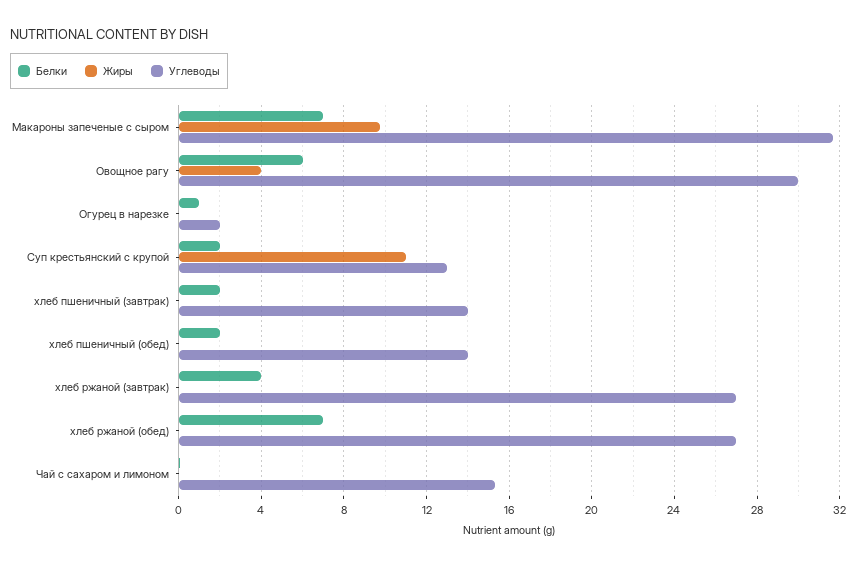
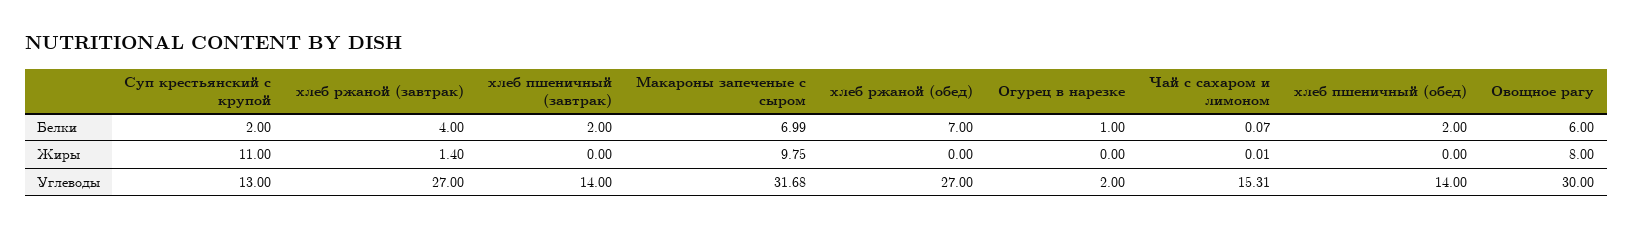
  {
    "Белки": {
      "Макароны запеченые с сыром": 6.99,
      "Овощное рагу": 6,
      "Огурец в нарезке": 1,
      "Суп крестьянский с крупой": 2,
      "хлеб пшеничный (завтрак)": 2,
      "хлеб пшеничный (обед)": 2,
      "хлеб ржаной (завтрак)": 4,
      "хлеб ржаной (обед)": 7,
      "Чай с сахаром и лимоном": 0.07
    },
    "Жиры": {
      "Макароны запеченые с сыром": 9.75,
-     "Овощное рагу": 4,
+     "Овощное рагу": 8,
      "Огурец в нарезке": 0,
      "Суп крестьянский с крупой": 11,
      "хлеб пшеничный (завтрак)": 0,
      "хлеб пшеничный (обед)": 0,
-     "хлеб ржаной (завтрак)": 0,
+     "хлеб ржаной (завтрак)": 1.4,
      "хлеб ржаной (обед)": 0,
      "Чай с сахаром и лимоном": 0.01
    },
    "Углеводы": {
      "Макароны запеченые с сыром": 31.68,
      "Овощное рагу": 30,
      "Огурец в нарезке": 2,
      "Суп крестьянский с крупой": 13,
      "хлеб пшеничный (завтрак)": 14,
      "хлеб пшеничный (обед)": 14,
      "хлеб ржаной (завтрак)": 27,
      "хлеб ржаной (обед)": 27,
      "Чай с сахаром и лимоном": 15.31
    }
  }

